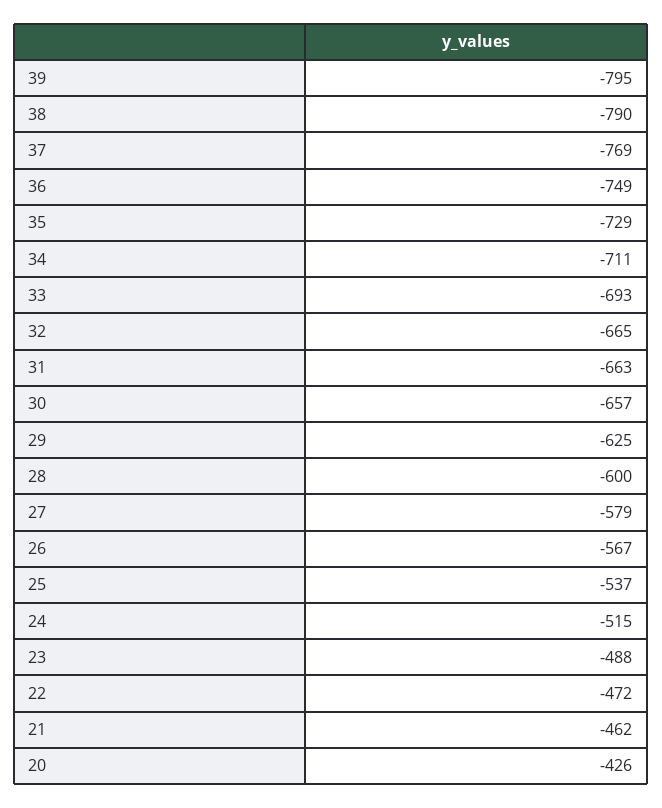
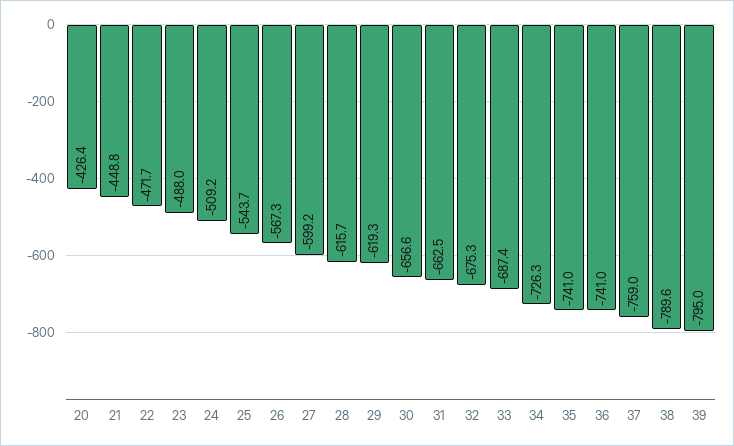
  {
    "39": -795,
    "38": -789.6,
-   "37": -769,
+   "37": -759,
-   "36": -749,
+   "36": -741,
-   "35": -729,
+   "35": -741,
-   "34": -711,
+   "34": -726.3,
-   "33": -693,
+   "33": -687.4,
-   "32": -665,
+   "32": -675.3,
    "31": -662.5,
    "30": -656.6,
-   "29": -625,
+   "29": -619.3,
-   "28": -600,
+   "28": -615.7,
-   "27": -579,
+   "27": -599.2,
    "26": -567.3,
-   "25": -537,
+   "25": -543.7,
-   "24": -515,
+   "24": -509.2,
    "23": -488,
    "22": -471.7,
-   "21": -462,
+   "21": -448.8,
    "20": -426.4
  }

